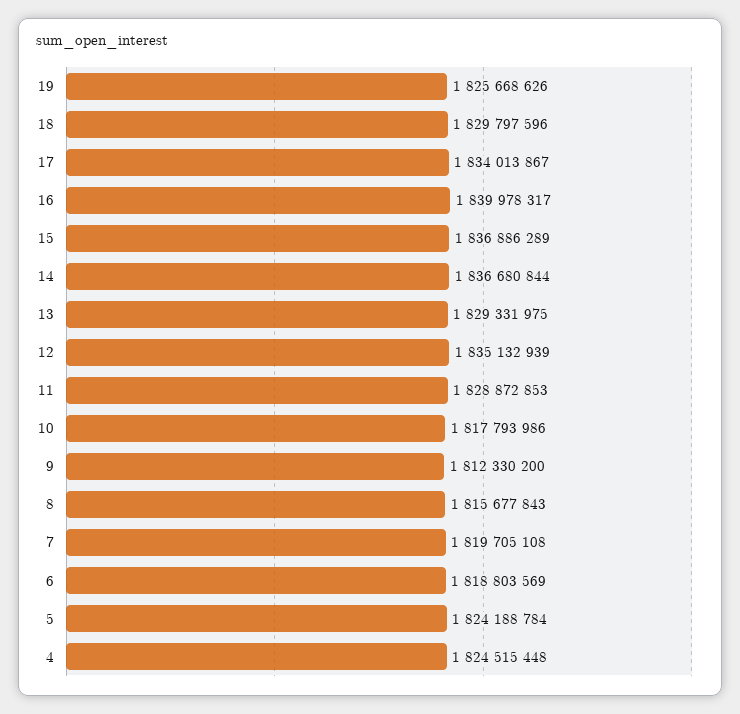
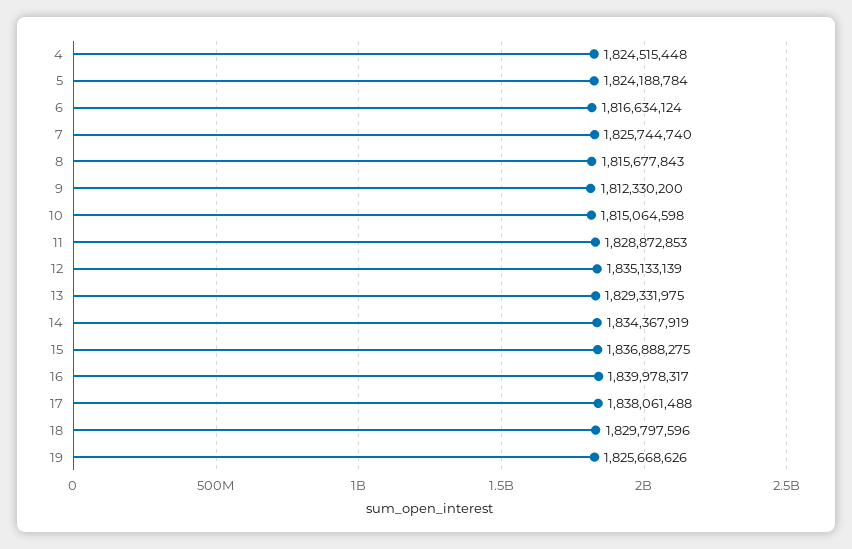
  {
    "19": 1825668626,
    "18": 1829797596,
-   "17": 1834013867,
+   "17": 1838061488,
    "16": 1839978317,
-   "15": 1836886289,
+   "15": 1836888275,
-   "14": 1836680844,
+   "14": 1834367919,
    "13": 1829331975,
-   "12": 1835132939,
+   "12": 1835133139,
    "11": 1828872853,
-   "10": 1817793986,
+   "10": 1815064598,
    "9": 1812330200,
    "8": 1815677843,
-   "7": 1819705108,
+   "7": 1825744740,
-   "6": 1818803569,
+   "6": 1816634124,
    "5": 1824188784,
    "4": 1824515448
  }

